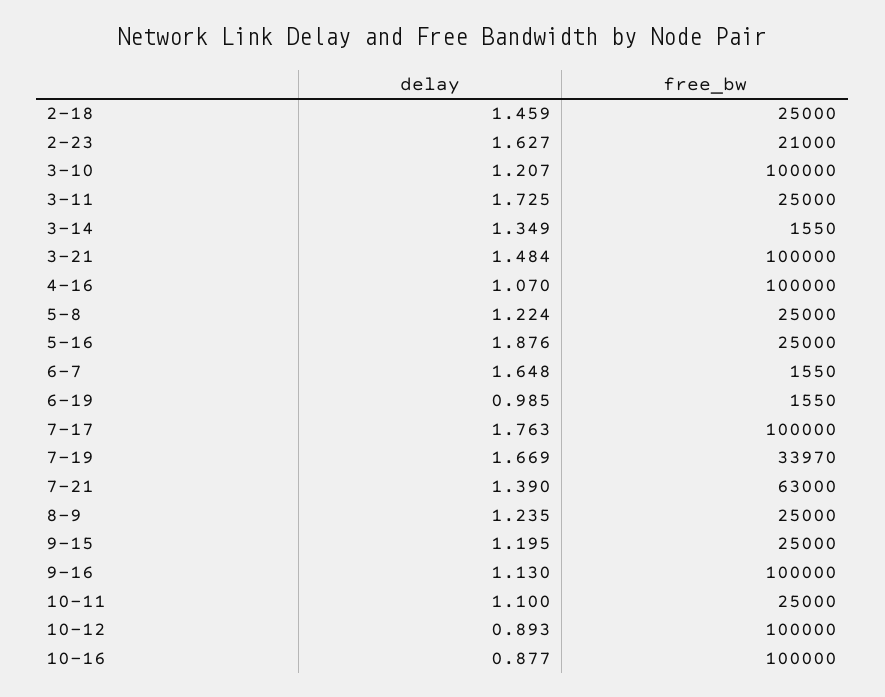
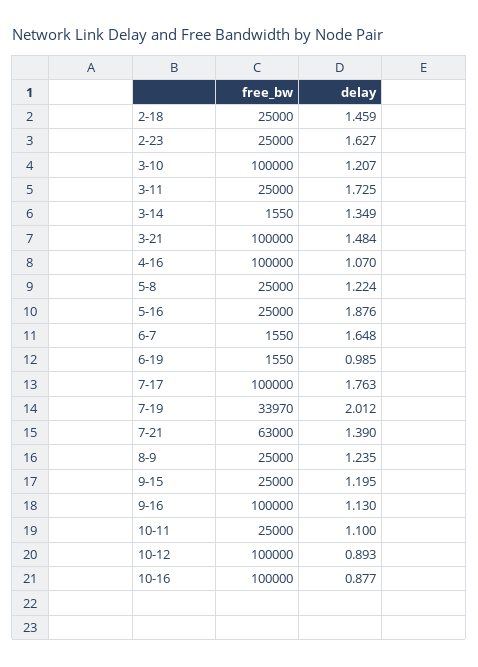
  {
    "delay": {
      "2-18": 1.459,
      "2-23": 1.627,
      "3-10": 1.207,
      "3-11": 1.725,
      "3-14": 1.349,
      "3-21": 1.484,
      "4-16": 1.07,
      "5-8": 1.224,
      "5-16": 1.876,
      "6-7": 1.648,
      "6-19": 0.985,
      "7-17": 1.763,
-     "7-19": 1.669,
+     "7-19": 2.012,
      "7-21": 1.39,
      "8-9": 1.235,
      "9-15": 1.195,
      "9-16": 1.13,
      "10-11": 1.1,
      "10-12": 0.893,
      "10-16": 0.877
    },
    "free_bw": {
      "2-18": 25000,
-     "2-23": 21000,
+     "2-23": 25000,
      "3-10": 100000,
      "3-11": 25000,
      "3-14": 1550,
      "3-21": 100000,
      "4-16": 100000,
      "5-8": 25000,
      "5-16": 25000,
      "6-7": 1550,
      "6-19": 1550,
      "7-17": 100000,
      "7-19": 33970,
      "7-21": 63000,
      "8-9": 25000,
      "9-15": 25000,
      "9-16": 100000,
      "10-11": 25000,
      "10-12": 100000,
      "10-16": 100000
    }
  }

